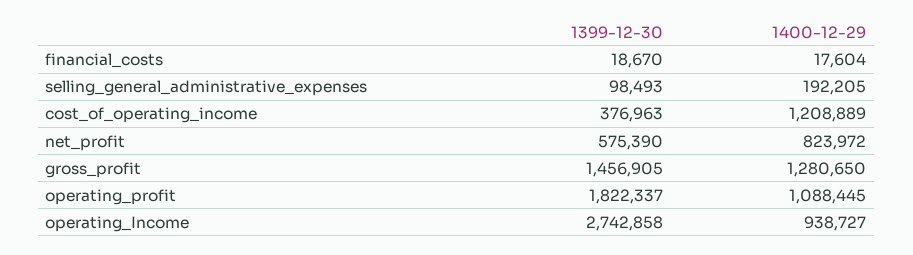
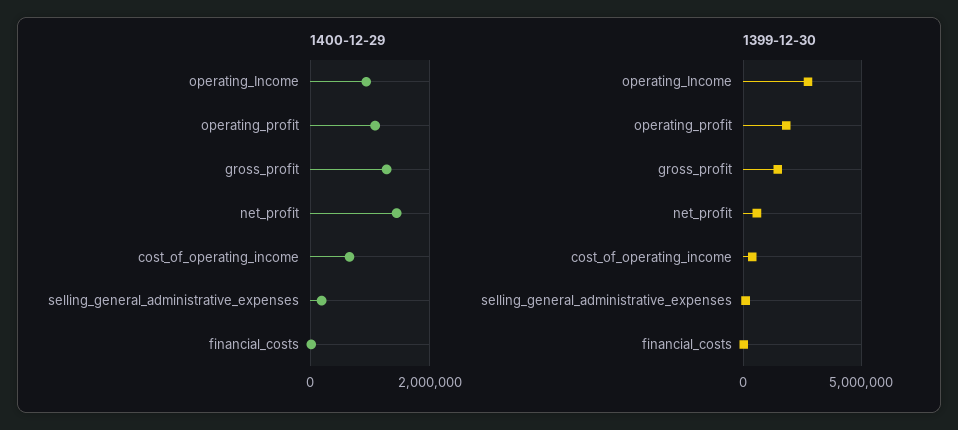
  {
    "1399-12-30": {
      "financial_costs": 18670,
      "selling_general_administrative_expenses": 98493,
      "cost_of_operating_income": 376963,
      "net_profit": 575390,
      "gross_profit": 1456905,
      "operating_profit": 1822337,
      "operating_Income": 2742858
    },
    "1400-12-29": {
      "financial_costs": 17604,
      "selling_general_administrative_expenses": 192205,
-     "cost_of_operating_income": 1208889,
+     "cost_of_operating_income": 600000,
-     "net_profit": 823972,
+     "net_profit": 1400000,
      "gross_profit": 1280650,
      "operating_profit": 1088445,
      "operating_Income": 938727
    }
  }

